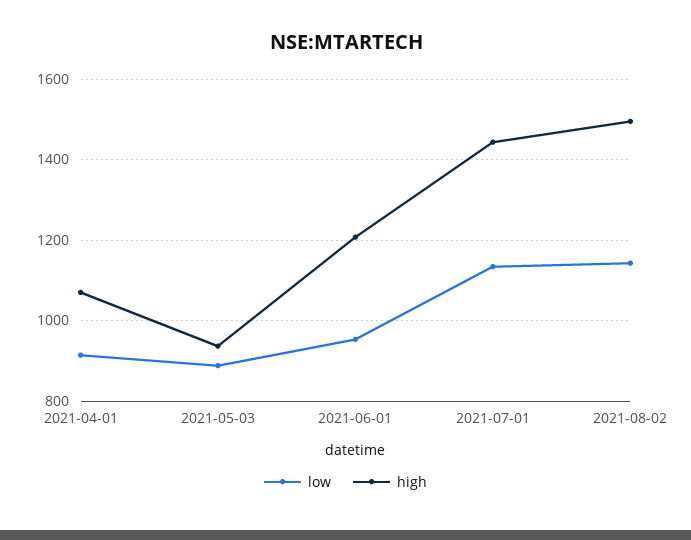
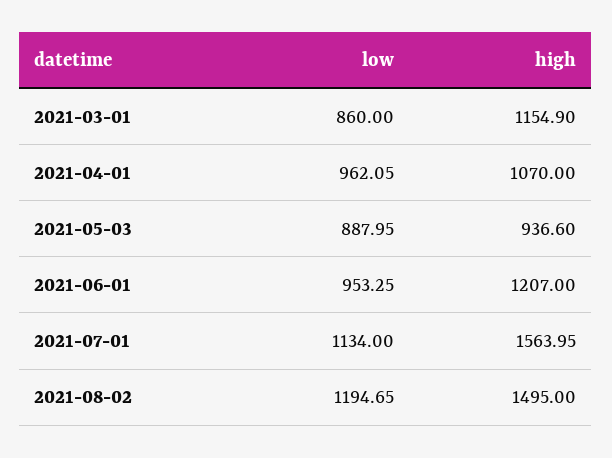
  {
    "low": {
-     "2021-04-01": 920,
+     "2021-04-01": 962.05,
      "2021-05-03": 887.95,
      "2021-06-01": 953.25,
      "2021-07-01": 1134,
-     "2021-08-02": 1140
+     "2021-08-02": 1194.65,
+     "2021-03-01": 860
    },
    "high": {
      "2021-04-01": 1070,
      "2021-05-03": 936.6,
      "2021-06-01": 1207,
-     "2021-07-01": 1440,
+     "2021-07-01": 1563.95,
-     "2021-08-02": 1495
+     "2021-08-02": 1495,
+     "2021-03-01": 1154.9
    }
  }

